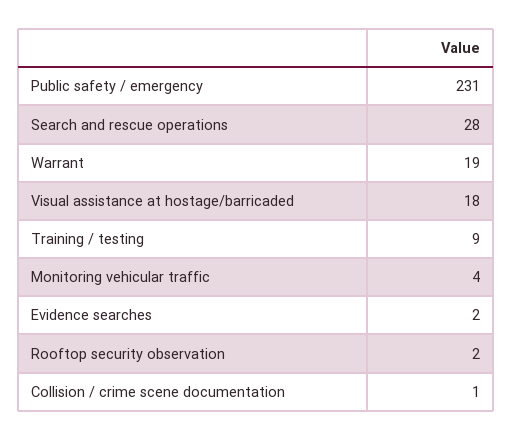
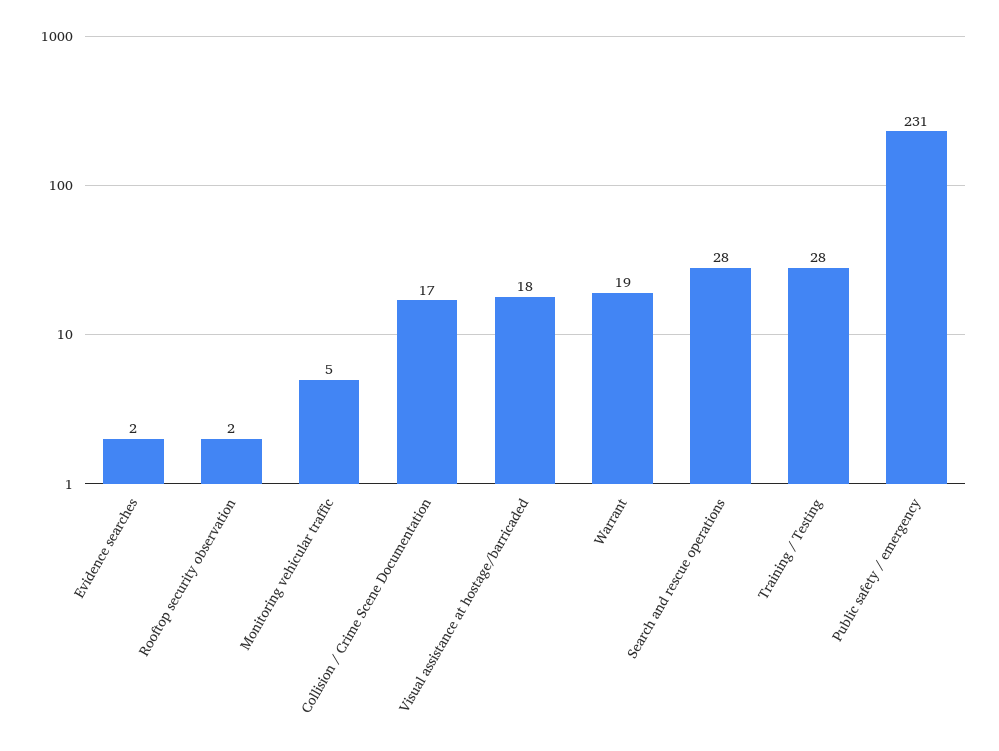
  {
    "Public safety / emergency": 231,
    "Search and rescue operations": 28,
    "Warrant": 19,
    "Visual assistance at hostage/barricaded": 18,
-   "Training / testing": 9,
+   "Training / testing": 28,
-   "Monitoring vehicular traffic": 4,
+   "Monitoring vehicular traffic": 5,
    "Evidence searches": 2,
    "Rooftop security observation": 2,
-   "Collision / crime scene documentation": 1
+   "Collision / crime scene documentation": 17
  }

